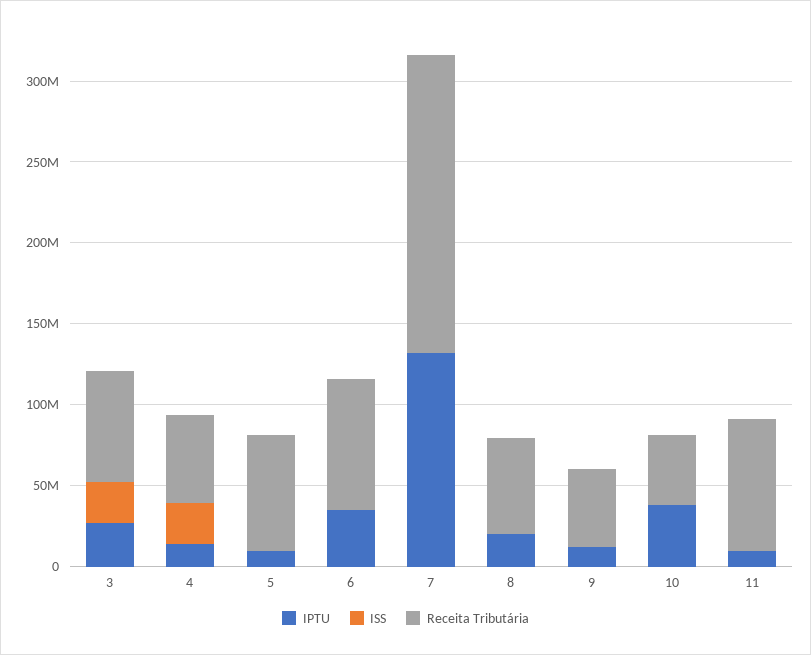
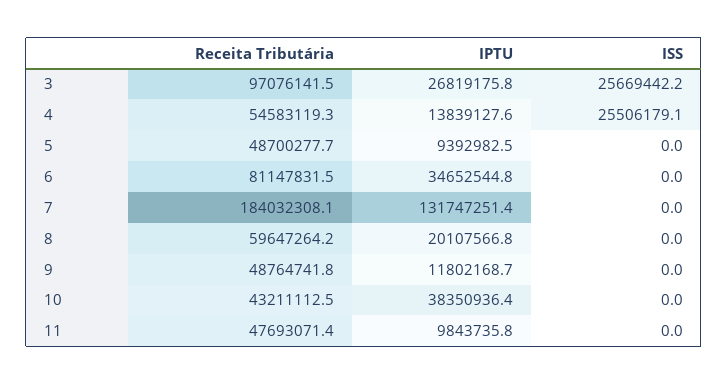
  {
    "IPTU": {
      "3": 26819175.8,
      "4": 13839127.6,
      "5": 9392982.5,
      "6": 34652544.8,
      "7": 131747251.4,
      "8": 20107566.8,
      "9": 11802168.7,
      "10": 38350936.4,
      "11": 9843735.8
    },
    "ISS": {
      "3": 25669442.2,
      "4": 25506179.1,
      "5": 0,
      "6": 0,
      "7": 0,
      "8": 0,
      "9": 0,
      "10": 0,
      "11": 0
    },
    "Receita Tributária": {
-     "3": 70000000,
+     "3": 97076141.5,
      "4": 54583119.3,
-     "5": 70000000,
+     "5": 48700277.7,
      "6": 81147831.5,
      "7": 184032308.1,
      "8": 59647264.2,
      "9": 48764741.8,
      "10": 43211112.5,
-     "11": 80000000
+     "11": 47693071.4
    }
  }

